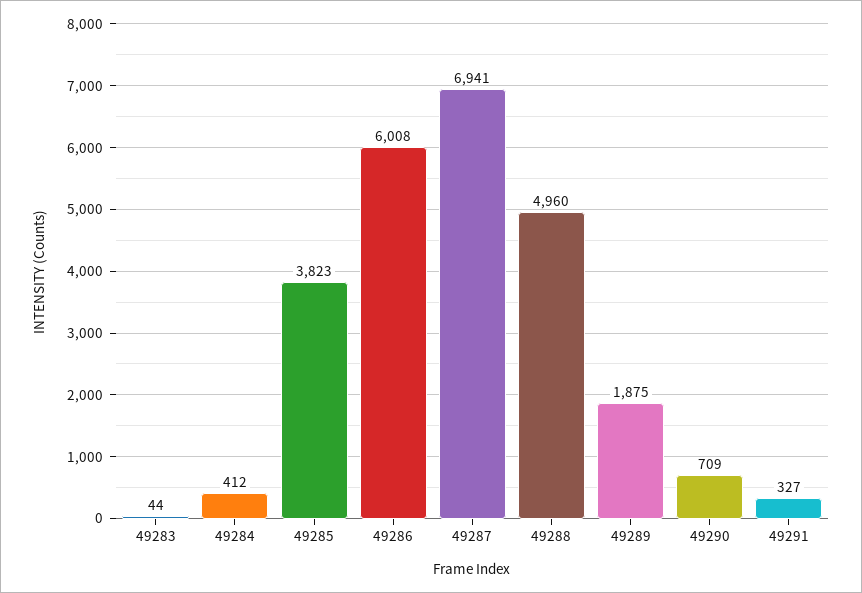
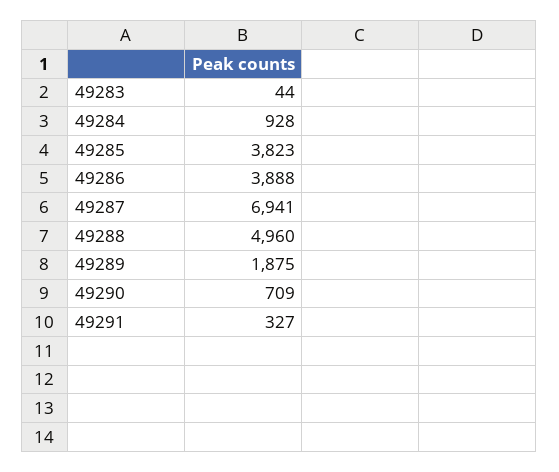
  {
    "49283": 44,
-   "49284": 412,
+   "49284": 928,
    "49285": 3823,
-   "49286": 6008,
+   "49286": 3888,
    "49287": 6941,
    "49288": 4960,
    "49289": 1875,
    "49290": 709,
    "49291": 327
  }

